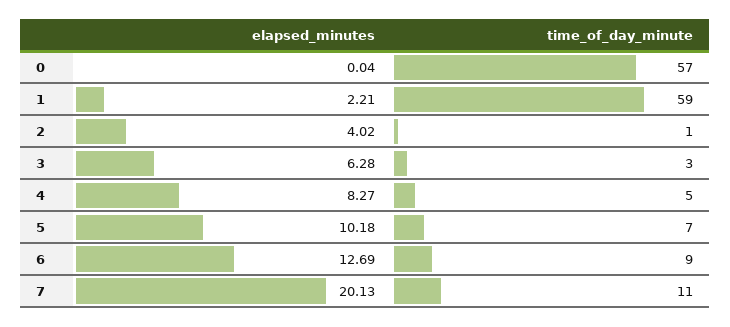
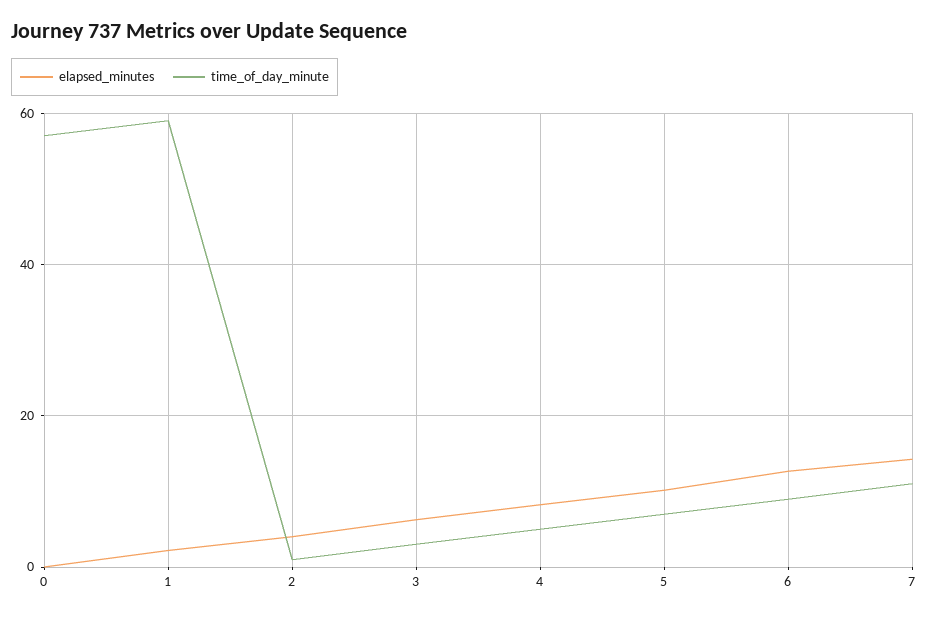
  {
    "elapsed_minutes": {
      "0": 0.04,
      "1": 2.21,
      "2": 4.02,
      "3": 6.28,
      "4": 8.27,
      "5": 10.18,
      "6": 12.69,
-     "7": 20.13
+     "7": 14
    },
    "time_of_day_minute": {
      "0": 57,
      "1": 59,
      "2": 1,
      "3": 3,
      "4": 5,
      "5": 7,
      "6": 9,
      "7": 11
    }
  }

